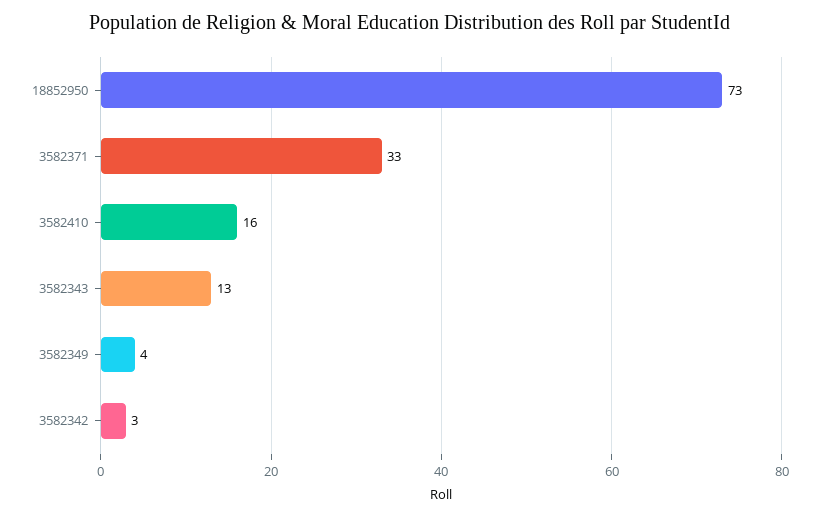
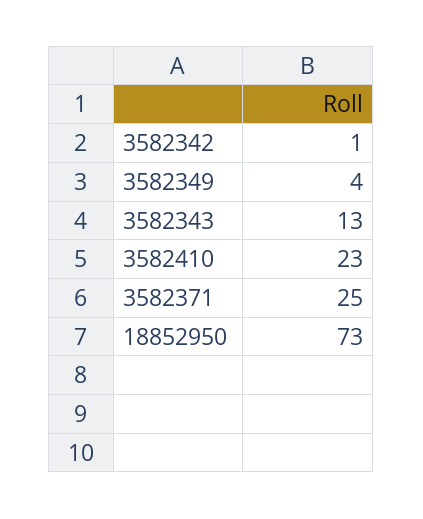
  {
    "18852950": 73,
-   "3582371": 33,
+   "3582371": 25,
-   "3582410": 16,
+   "3582410": 23,
    "3582343": 13,
    "3582349": 4,
-   "3582342": 3
+   "3582342": 1
  }

